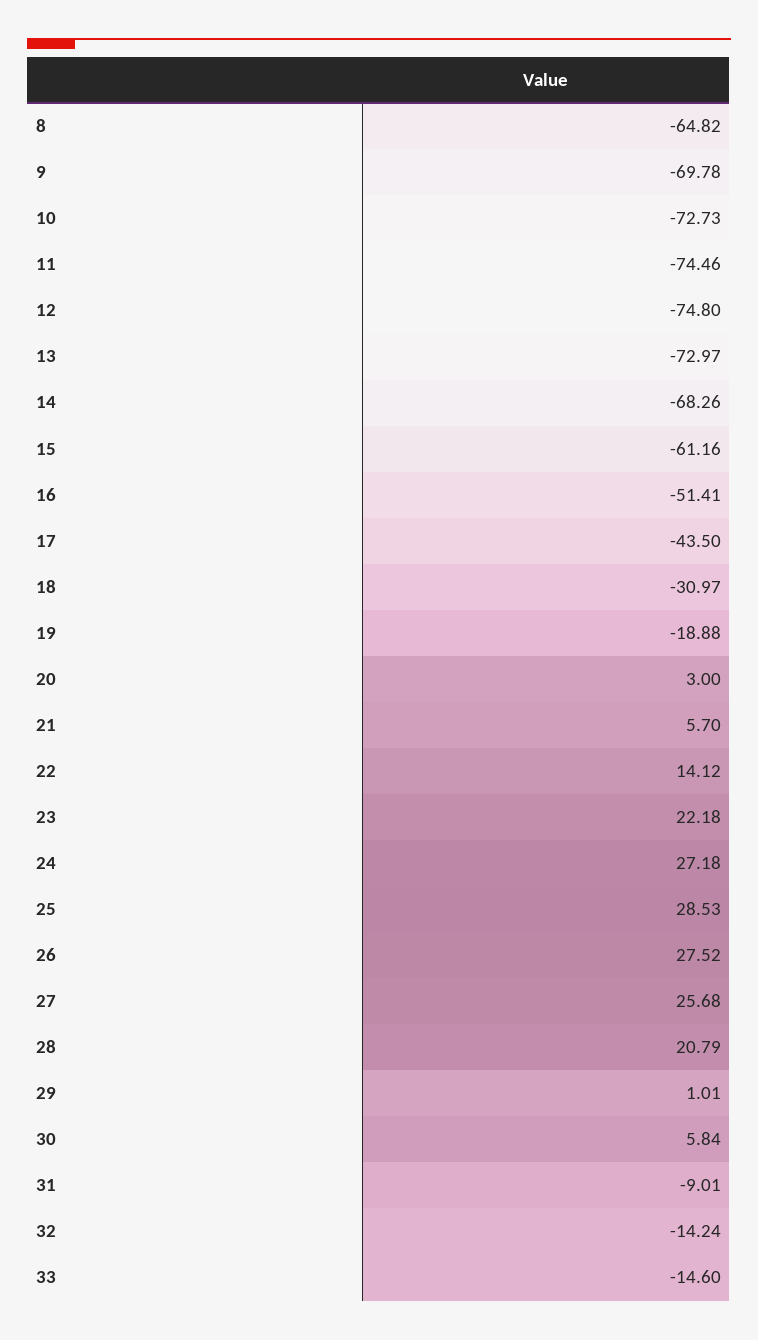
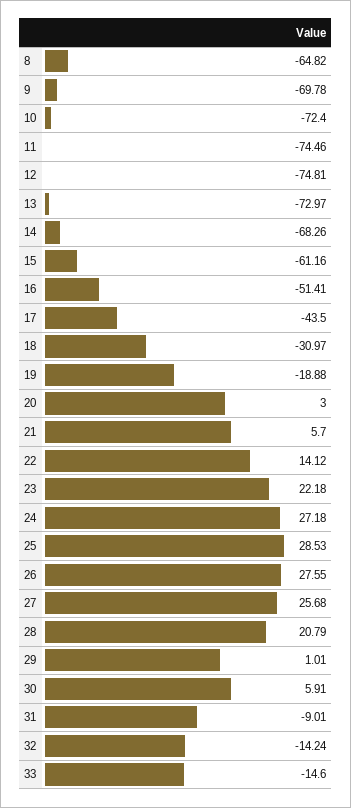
  {
    "8": -64.82,
    "9": -69.78,
-   "10": -72.73,
+   "10": -72.4,
    "11": -74.46,
-   "12": -74.8,
+   "12": -74.81,
    "13": -72.97,
    "14": -68.26,
    "15": -61.16,
    "16": -51.41,
    "17": -43.5,
    "18": -30.97,
    "19": -18.88,
    "20": 3,
    "21": 5.7,
    "22": 14.12,
    "23": 22.18,
    "24": 27.18,
    "25": 28.53,
-   "26": 27.52,
+   "26": 27.55,
    "27": 25.68,
    "28": 20.79,
    "29": 1.01,
-   "30": 5.84,
+   "30": 5.91,
    "31": -9.01,
    "32": -14.24,
    "33": -14.6
  }

